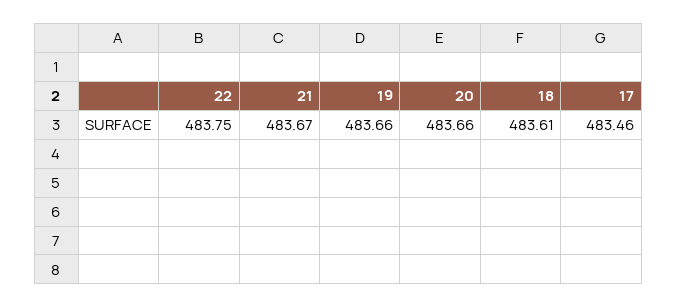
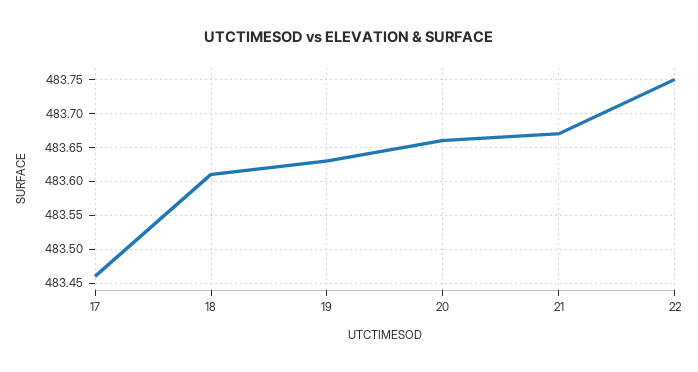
  {
    "22": 483.75,
    "21": 483.67,
-   "19": 483.66,
+   "19": 483.63,
    "20": 483.66,
    "18": 483.61,
    "17": 483.46
  }

